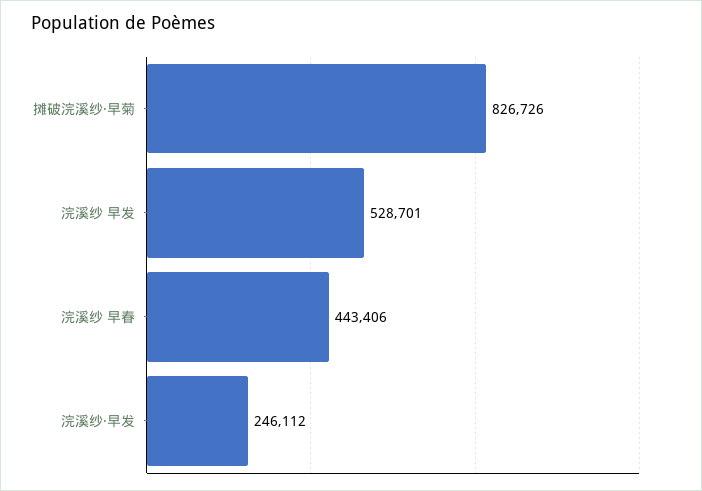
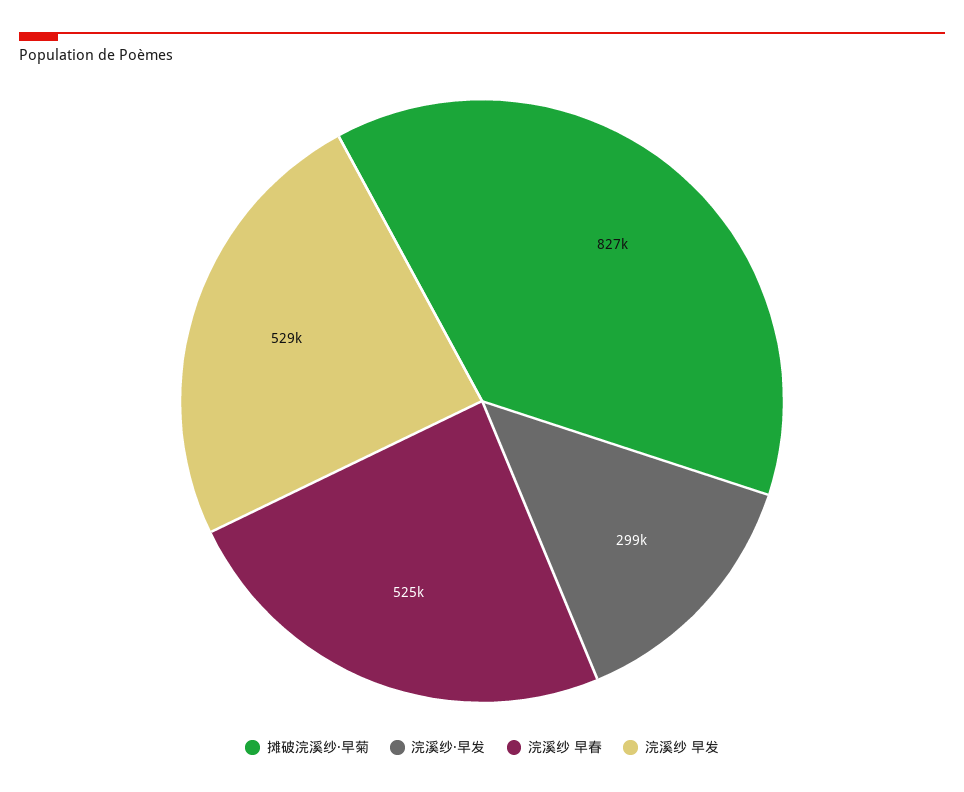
  {
    "摊破浣溪纱·早菊": 826726,
    "浣溪纱 早发": 528701,
-   "浣溪纱 早春": 443406,
+   "浣溪纱 早春": 525000,
-   "浣溪纱·早发": 246112
+   "浣溪纱·早发": 299000
  }

